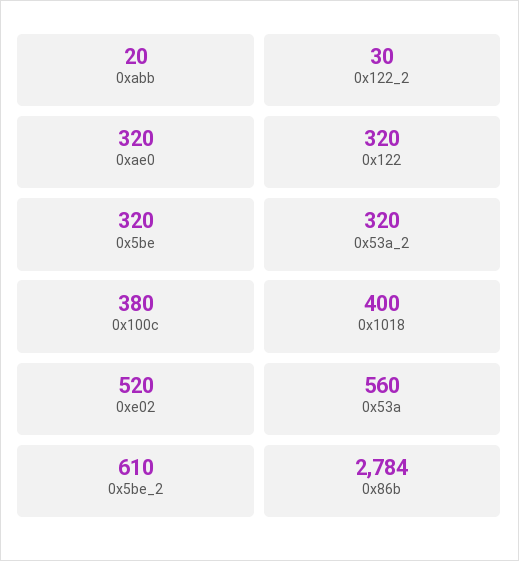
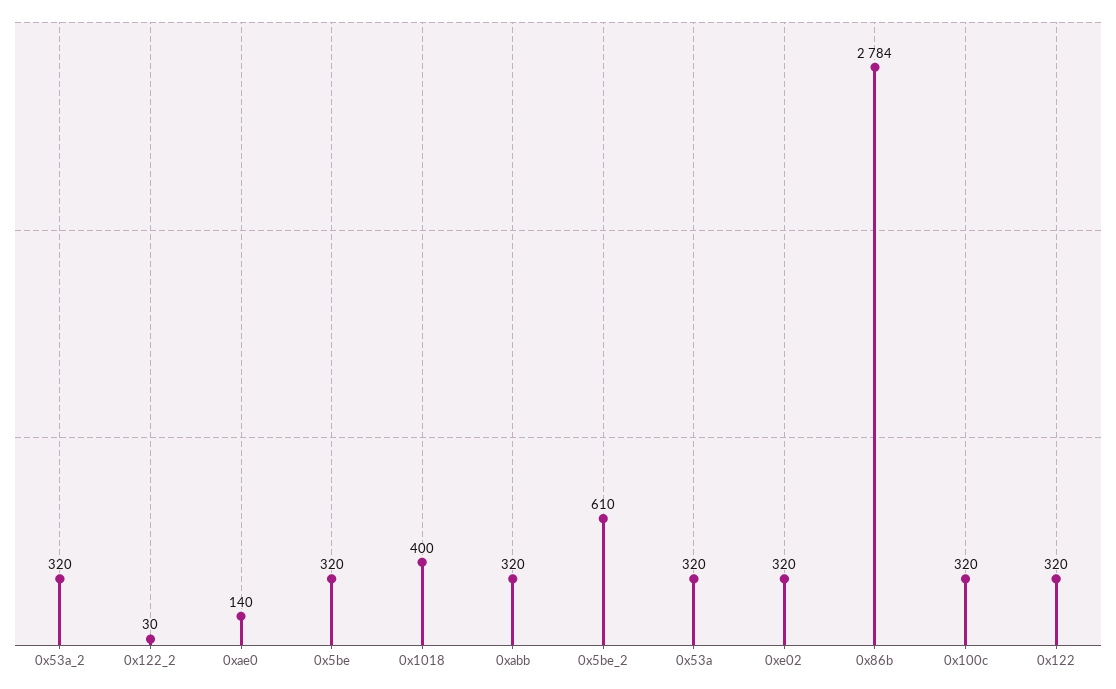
  {
-   "0xabb": 20,
+   "0xabb": 320,
    "0x122_2": 30,
-   "0xae0": 320,
+   "0xae0": 140,
    "0x122": 320,
    "0x5be": 320,
    "0x53a_2": 320,
-   "0x100c": 380,
+   "0x100c": 320,
    "0x1018": 400,
-   "0xe02": 520,
+   "0xe02": 320,
-   "0x53a": 560,
+   "0x53a": 320,
    "0x5be_2": 610,
    "0x86b": 2784
  }

